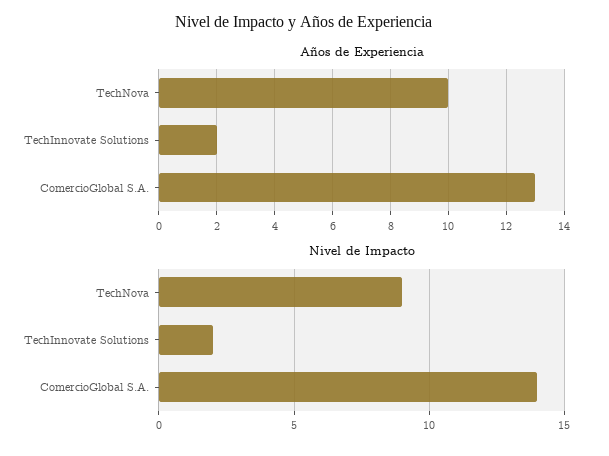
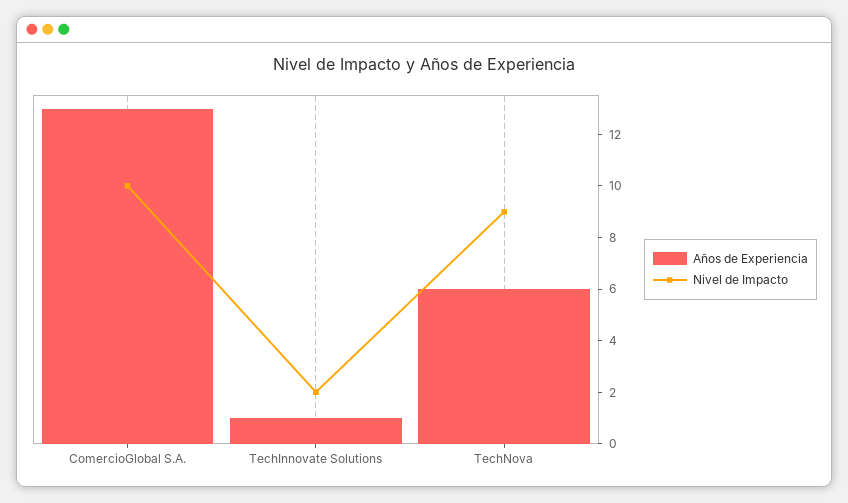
  {
    "Años de Experiencia": {
-     "TechNova": 10,
+     "TechNova": 6,
-     "TechInnovate Solutions": 2,
+     "TechInnovate Solutions": 1,
      "ComercioGlobal S.A.": 13
    },
    "Nivel de Impacto": {
      "TechNova": 9,
      "TechInnovate Solutions": 2,
-     "ComercioGlobal S.A.": 14
+     "ComercioGlobal S.A.": 10
    }
  }

